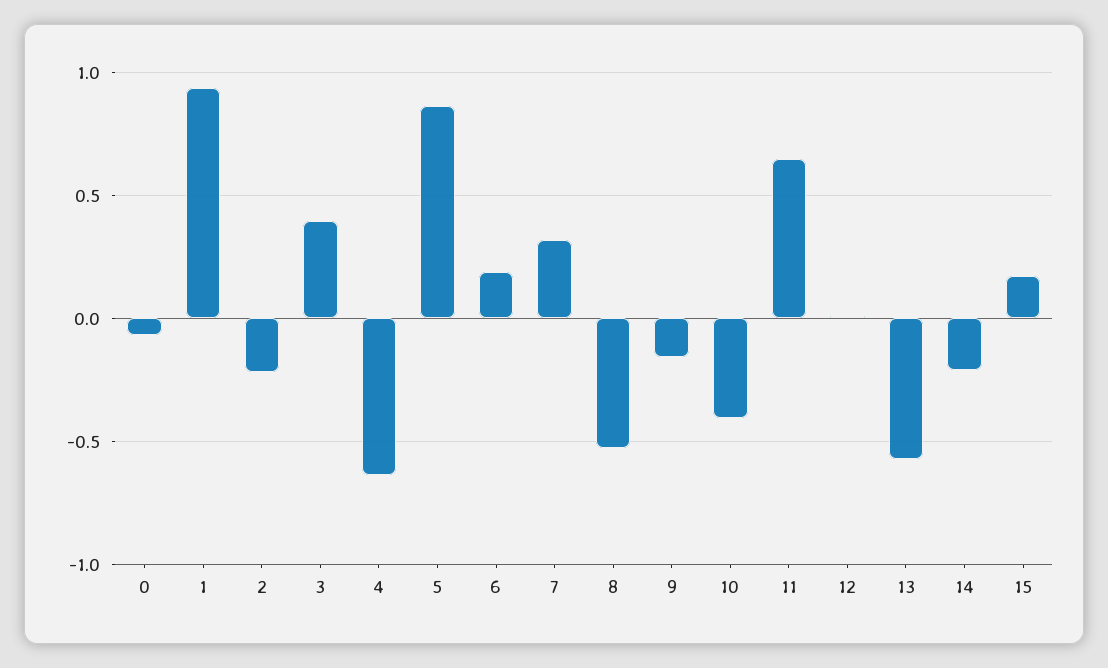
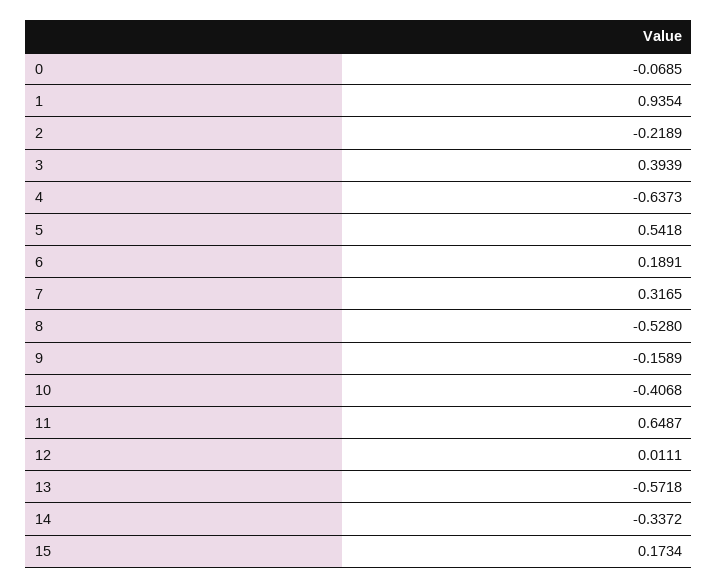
  {
    "0": -0.0685,
    "1": 0.9354,
    "2": -0.2189,
    "3": 0.3939,
    "4": -0.6373,
-   "5": 0.85,
+   "5": 0.5418,
    "6": 0.1891,
    "7": 0.3165,
    "8": -0.528,
    "9": -0.1589,
    "10": -0.4068,
    "11": 0.6487,
    "12": 0.0111,
    "13": -0.5718,
-   "14": -0.2,
+   "14": -0.3372,
    "15": 0.1734
  }

